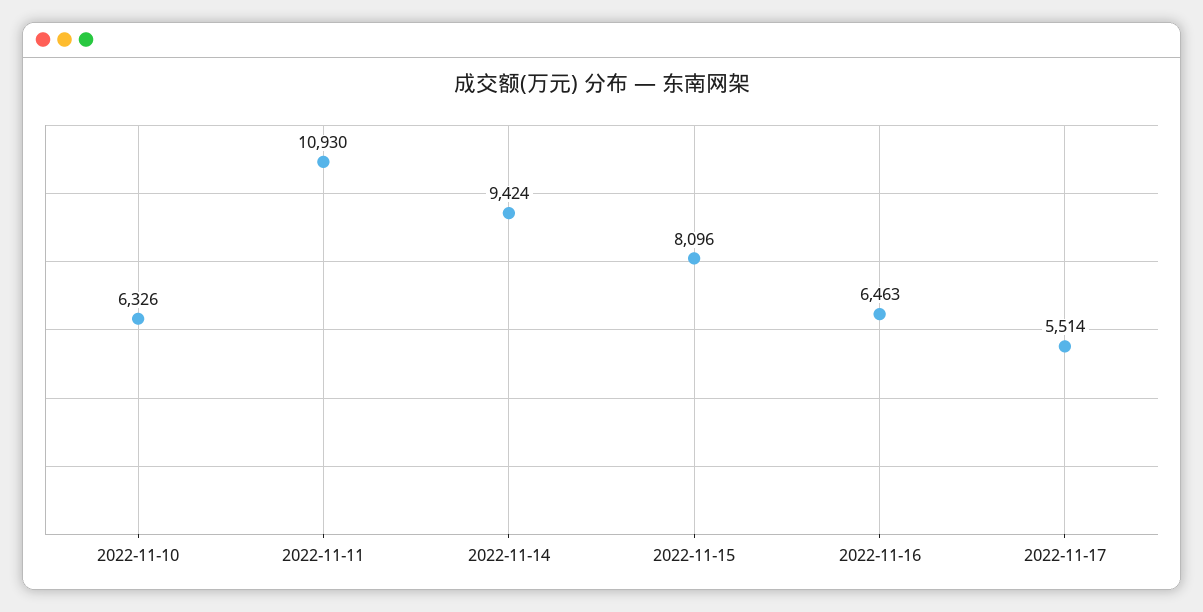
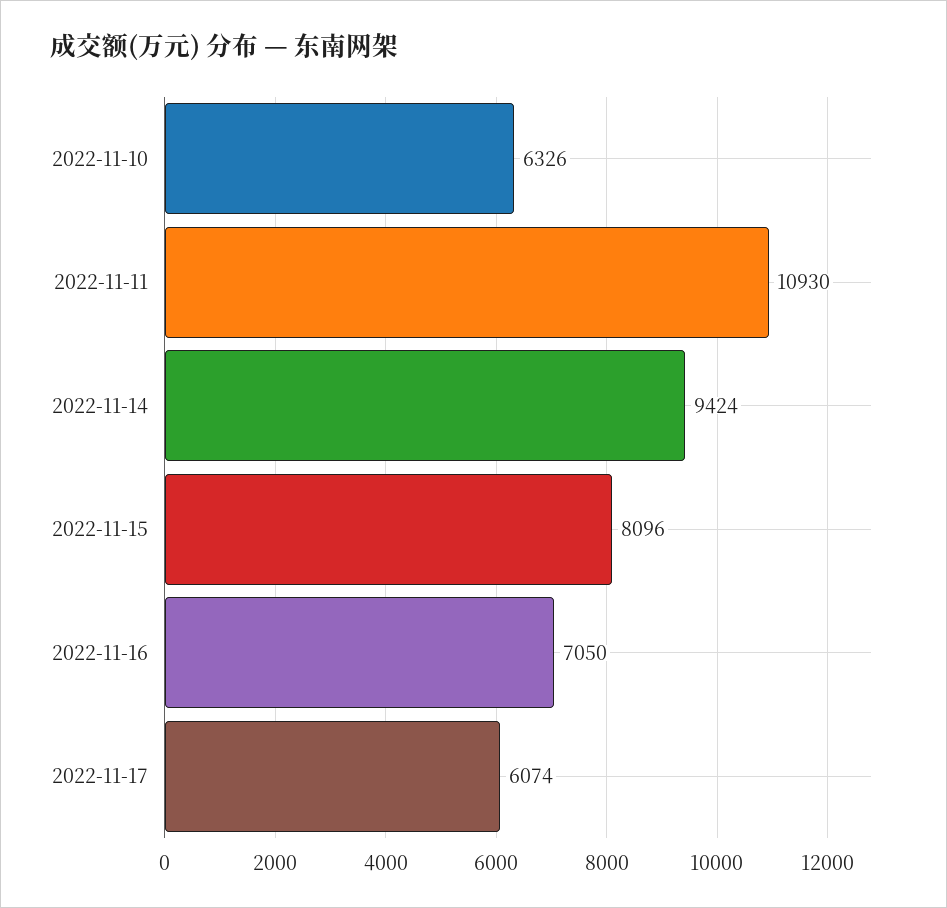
  {
    "2022-11-10": 6326,
    "2022-11-11": 10930,
    "2022-11-14": 9424,
    "2022-11-15": 8096,
-   "2022-11-16": 6463,
+   "2022-11-16": 7050,
-   "2022-11-17": 5514
+   "2022-11-17": 6074
  }

